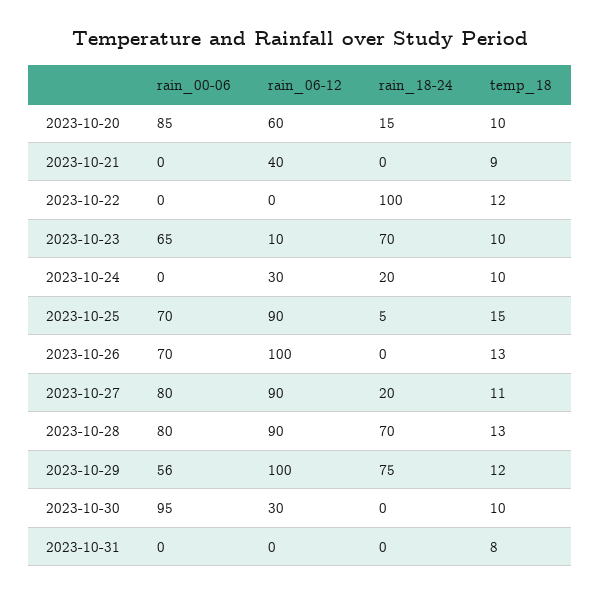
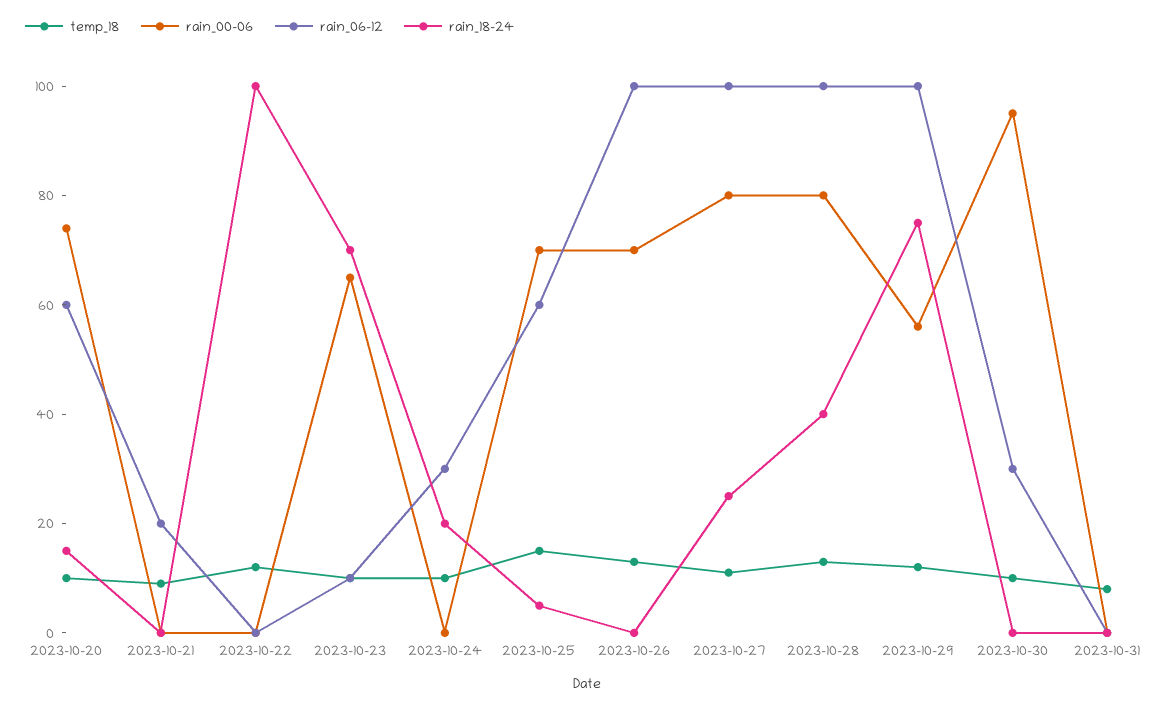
  {
    "rain_00-06": {
-     "2023-10-20": 85,
+     "2023-10-20": 75,
      "2023-10-21": 0,
      "2023-10-22": 0,
      "2023-10-23": 65,
      "2023-10-24": 0,
      "2023-10-25": 70,
      "2023-10-26": 70,
      "2023-10-27": 80,
      "2023-10-28": 80,
      "2023-10-29": 56,
      "2023-10-30": 95,
      "2023-10-31": 0
    },
    "rain_06-12": {
      "2023-10-20": 60,
-     "2023-10-21": 40,
+     "2023-10-21": 20,
      "2023-10-22": 0,
      "2023-10-23": 10,
      "2023-10-24": 30,
-     "2023-10-25": 90,
+     "2023-10-25": 60,
      "2023-10-26": 100,
-     "2023-10-27": 90,
+     "2023-10-27": 100,
-     "2023-10-28": 90,
+     "2023-10-28": 100,
      "2023-10-29": 100,
      "2023-10-30": 30,
      "2023-10-31": 0
    },
    "rain_18-24": {
      "2023-10-20": 15,
      "2023-10-21": 0,
      "2023-10-22": 100,
      "2023-10-23": 70,
      "2023-10-24": 20,
      "2023-10-25": 5,
      "2023-10-26": 0,
-     "2023-10-27": 20,
+     "2023-10-27": 25,
-     "2023-10-28": 70,
+     "2023-10-28": 40,
      "2023-10-29": 75,
      "2023-10-30": 0,
      "2023-10-31": 0
    },
    "temp_18": {
      "2023-10-20": 10,
      "2023-10-21": 9,
      "2023-10-22": 12,
      "2023-10-23": 10,
      "2023-10-24": 10,
      "2023-10-25": 15,
      "2023-10-26": 13,
      "2023-10-27": 11,
      "2023-10-28": 13,
      "2023-10-29": 12,
      "2023-10-30": 10,
      "2023-10-31": 8
    }
  }

